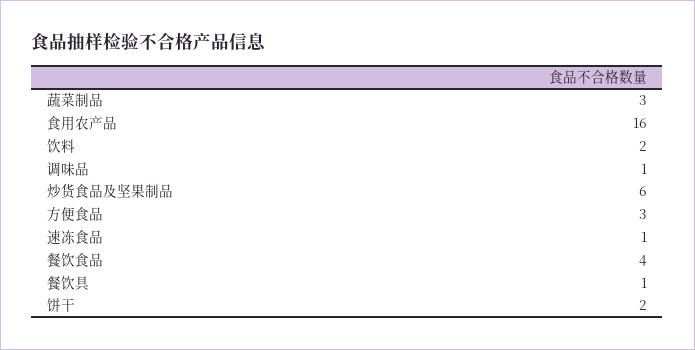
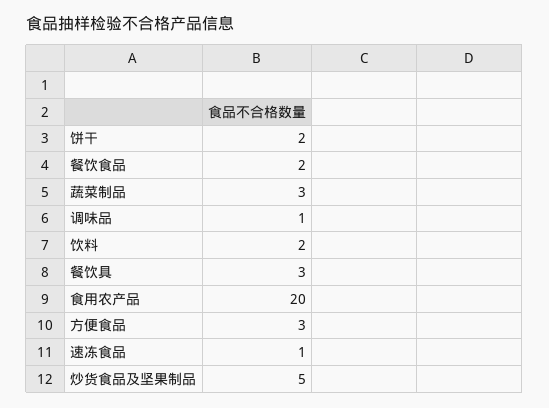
  {
    "蔬菜制品": 3,
-   "食用农产品": 16,
+   "食用农产品": 20,
    "饮料": 2,
    "调味品": 1,
-   "炒货食品及坚果制品": 6,
+   "炒货食品及坚果制品": 5,
    "方便食品": 3,
    "速冻食品": 1,
-   "餐饮食品": 4,
+   "餐饮食品": 2,
-   "餐饮具": 1,
+   "餐饮具": 3,
    "饼干": 2
  }

